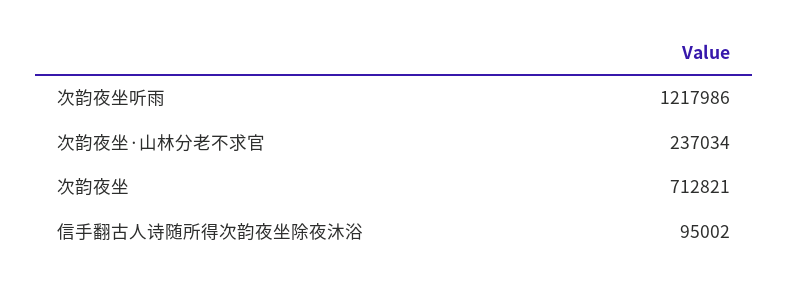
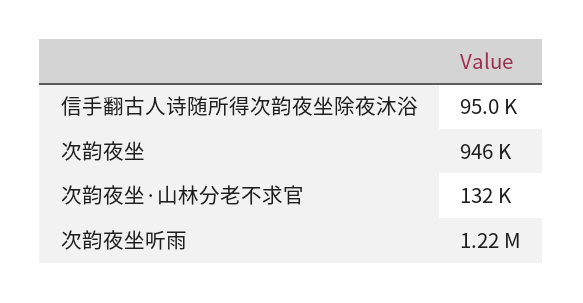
  {
    "次韵夜坐听雨": 1217986,
-   "次韵夜坐·山林分老不求官": 237034,
+   "次韵夜坐·山林分老不求官": 132000,
-   "次韵夜坐": 712821,
+   "次韵夜坐": 946000,
    "信手翻古人诗随所得次韵夜坐除夜沐浴": 95002
  }

